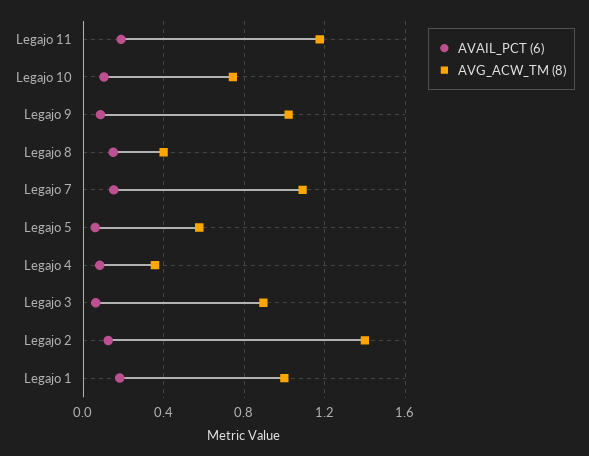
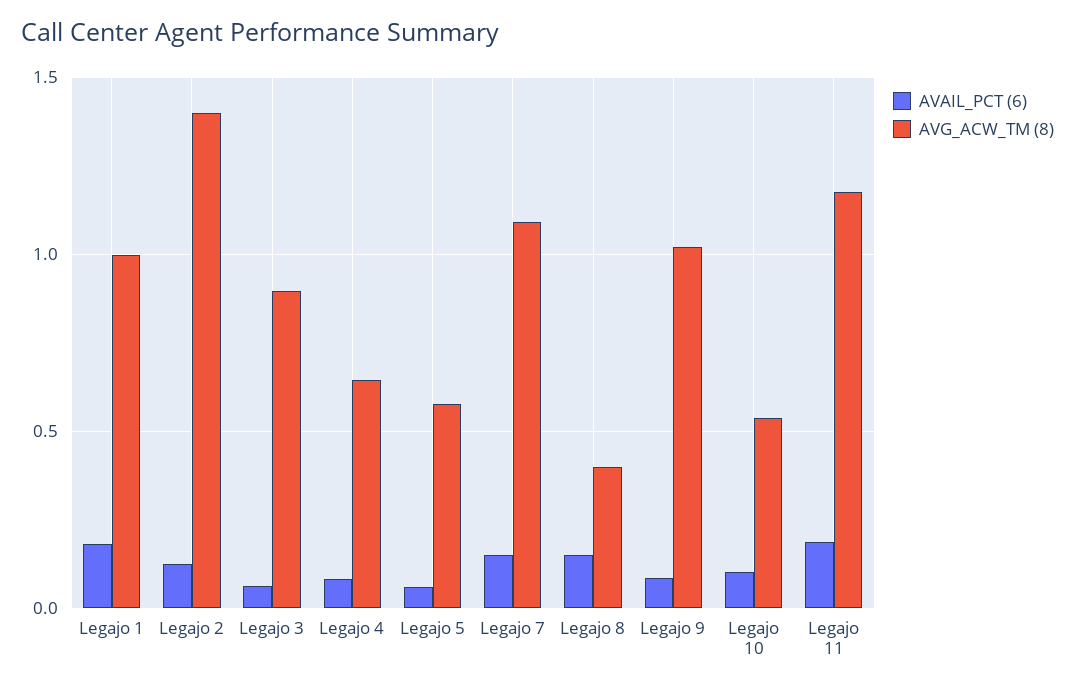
  {
    "AVAIL_PCT (6)": {
      "Legajo 11": 0.2,
      "Legajo 10": 0.1,
      "Legajo 9": 0.1,
      "Legajo 8": 0.15,
      "Legajo 7": 0.15,
      "Legajo 5": 0.05,
      "Legajo 4": 0.1,
      "Legajo 3": 0.05,
      "Legajo 2": 0.15,
      "Legajo 1": 0.2
    },
    "AVG_ACW_TM (8)": {
      "Legajo 11": 1.2,
-     "Legajo 10": 0.75,
+     "Legajo 10": 0.55,
      "Legajo 9": 1,
      "Legajo 8": 0.4,
      "Legajo 7": 1.1,
      "Legajo 5": 0.6,
-     "Legajo 4": 0.35,
+     "Legajo 4": 0.65,
      "Legajo 3": 0.9,
      "Legajo 2": 1.4,
      "Legajo 1": 1
    }
  }

